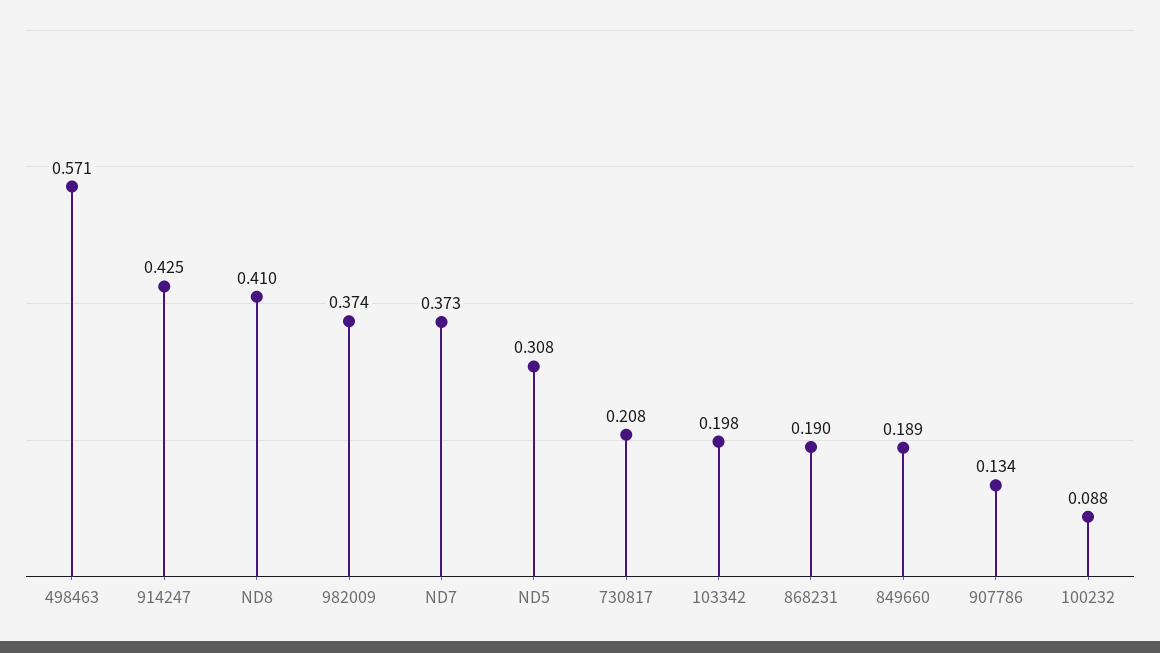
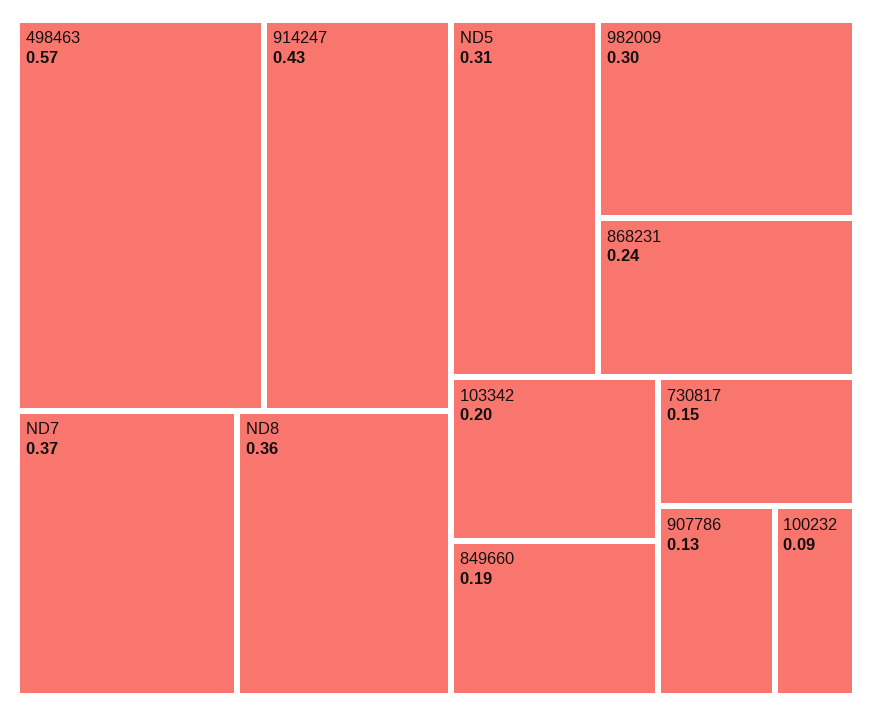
  {
    "498463": 0.571,
    "914247": 0.425,
-   "ND8": 0.41,
+   "ND8": 0.36,
-   "982009": 0.374,
+   "982009": 0.3,
    "ND7": 0.373,
    "ND5": 0.308,
-   "730817": 0.208,
+   "730817": 0.15,
    "103342": 0.198,
-   "868231": 0.19,
+   "868231": 0.24,
    "849660": 0.189,
    "907786": 0.134,
    "100232": 0.088
  }

